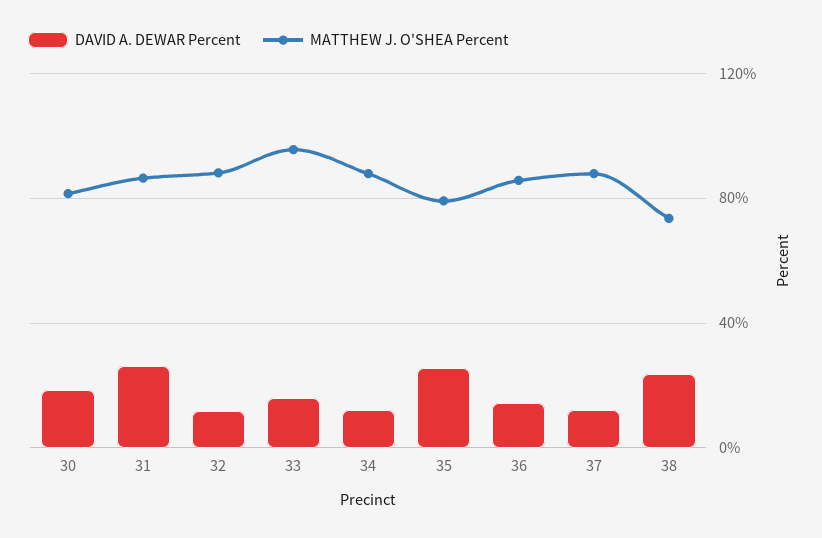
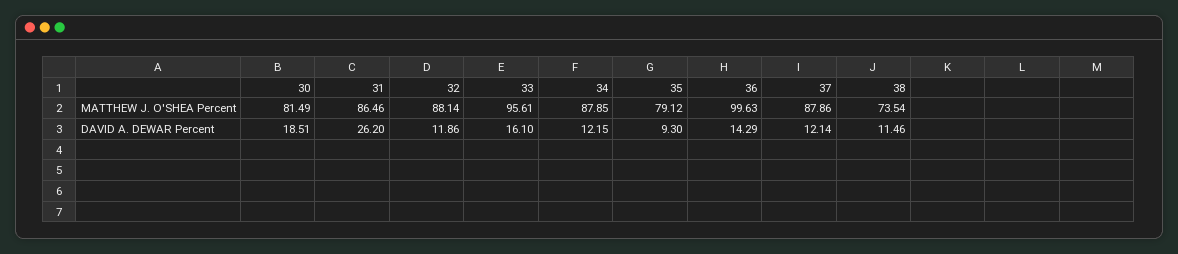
  {
    "DAVID A. DEWAR Percent": {
      "30": 18.51,
      "31": 26.2,
      "32": 11.86,
      "33": 16.1,
      "34": 12.15,
-     "35": 25,
+     "35": 9.3,
      "36": 14.29,
      "37": 12.14,
-     "38": 25
+     "38": 11.46
    },
    "MATTHEW J. O'SHEA Percent": {
      "30": 81.49,
      "31": 86.46,
      "32": 88.14,
      "33": 95.61,
      "34": 87.85,
      "35": 79.12,
-     "36": 85,
+     "36": 99.63,
      "37": 87.86,
      "38": 73.54
    }
  }

